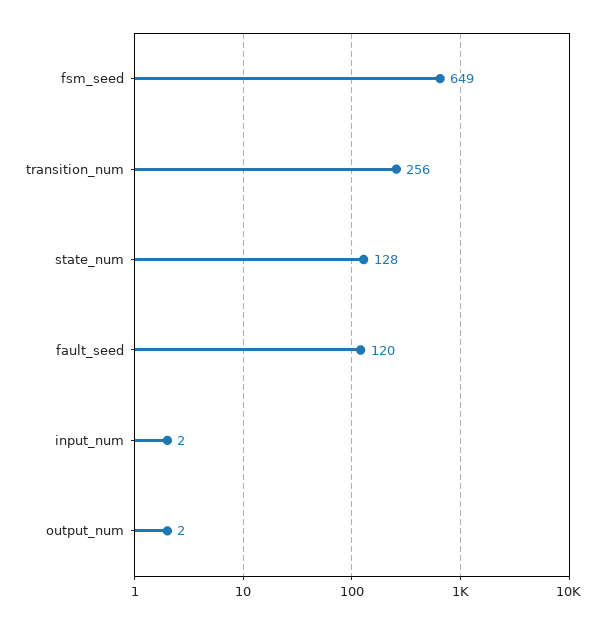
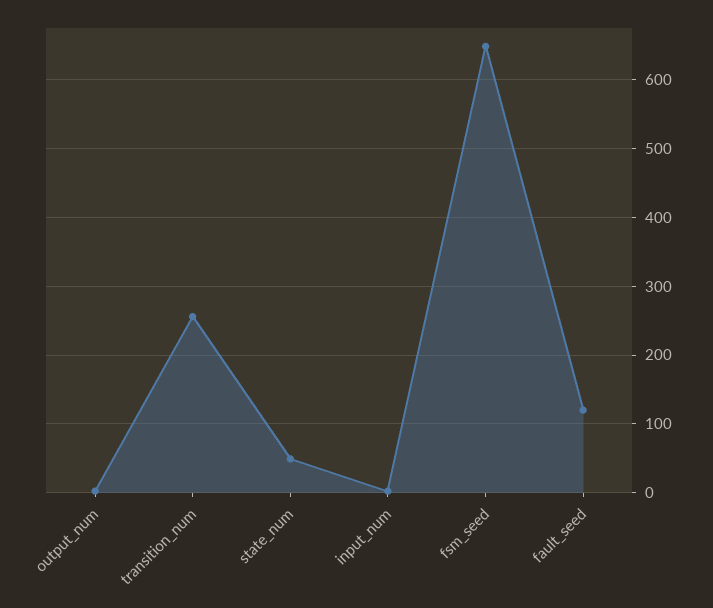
  {
    "fsm_seed": 649,
    "transition_num": 256,
-   "state_num": 128,
+   "state_num": 50,
    "fault_seed": 120,
    "input_num": 2,
    "output_num": 2
  }

